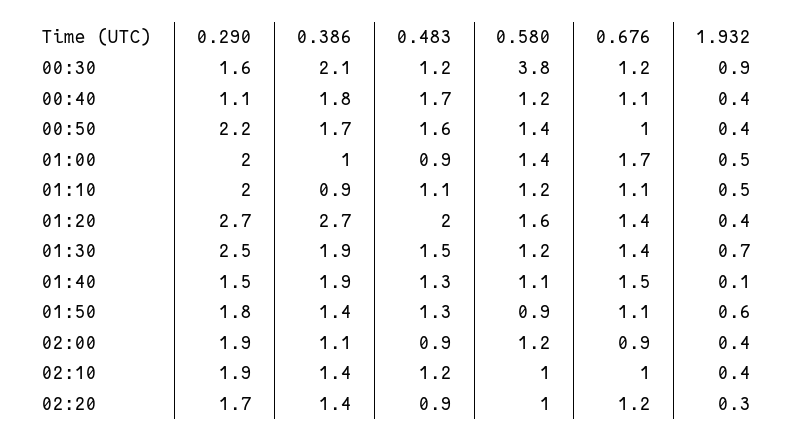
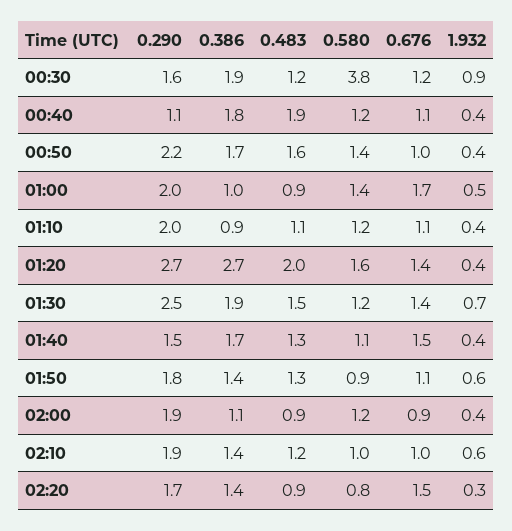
  {
    "0.290": {
      "00:30": 1.6,
      "00:40": 1.1,
      "00:50": 2.2,
      "01:00": 2,
      "01:10": 2,
      "01:20": 2.7,
      "01:30": 2.5,
      "01:40": 1.5,
      "01:50": 1.8,
      "02:00": 1.9,
      "02:10": 1.9,
      "02:20": 1.7
    },
    "0.386": {
-     "00:30": 2.1,
+     "00:30": 1.9,
      "00:40": 1.8,
      "00:50": 1.7,
      "01:00": 1,
      "01:10": 0.9,
      "01:20": 2.7,
      "01:30": 1.9,
-     "01:40": 1.9,
+     "01:40": 1.7,
      "01:50": 1.4,
      "02:00": 1.1,
      "02:10": 1.4,
      "02:20": 1.4
    },
    "0.483": {
      "00:30": 1.2,
-     "00:40": 1.7,
+     "00:40": 1.9,
      "00:50": 1.6,
      "01:00": 0.9,
      "01:10": 1.1,
      "01:20": 2,
      "01:30": 1.5,
      "01:40": 1.3,
      "01:50": 1.3,
      "02:00": 0.9,
      "02:10": 1.2,
      "02:20": 0.9
    },
    "0.580": {
      "00:30": 3.8,
      "00:40": 1.2,
      "00:50": 1.4,
      "01:00": 1.4,
      "01:10": 1.2,
      "01:20": 1.6,
      "01:30": 1.2,
      "01:40": 1.1,
      "01:50": 0.9,
      "02:00": 1.2,
      "02:10": 1,
-     "02:20": 1
+     "02:20": 0.8
    },
    "0.676": {
      "00:30": 1.2,
      "00:40": 1.1,
      "00:50": 1,
      "01:00": 1.7,
      "01:10": 1.1,
      "01:20": 1.4,
      "01:30": 1.4,
      "01:40": 1.5,
      "01:50": 1.1,
      "02:00": 0.9,
      "02:10": 1,
-     "02:20": 1.2
+     "02:20": 1.5
    },
    "1.932": {
      "00:30": 0.9,
      "00:40": 0.4,
      "00:50": 0.4,
      "01:00": 0.5,
-     "01:10": 0.5,
+     "01:10": 0.4,
      "01:20": 0.4,
      "01:30": 0.7,
-     "01:40": 0.1,
+     "01:40": 0.4,
      "01:50": 0.6,
      "02:00": 0.4,
-     "02:10": 0.4,
+     "02:10": 0.6,
      "02:20": 0.3
    }
  }

